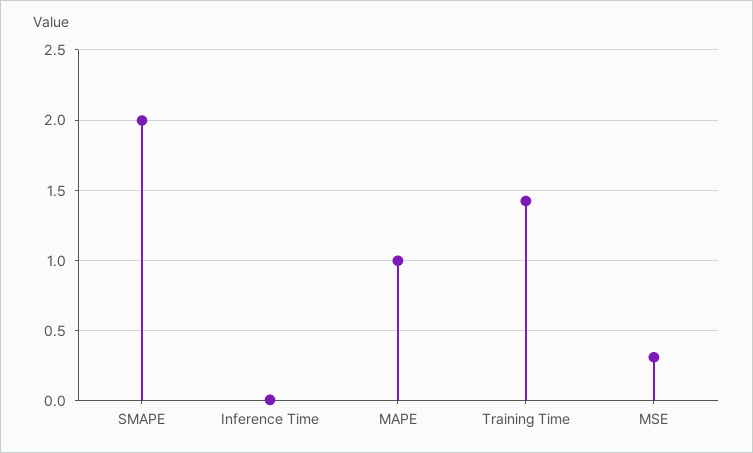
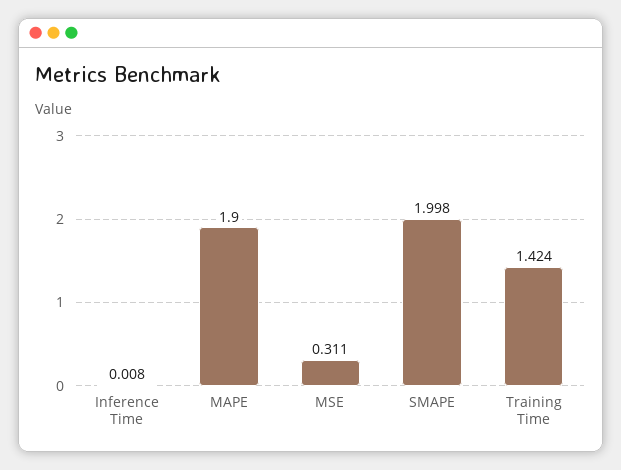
  {
    "SMAPE": 1.998,
    "Inference Time": 0.008,
-   "MAPE": 1,
+   "MAPE": 1.9,
    "Training Time": 1.424,
    "MSE": 0.311
  }

